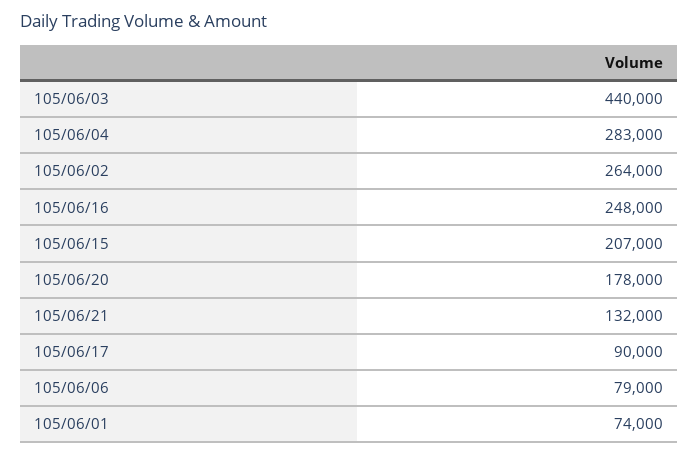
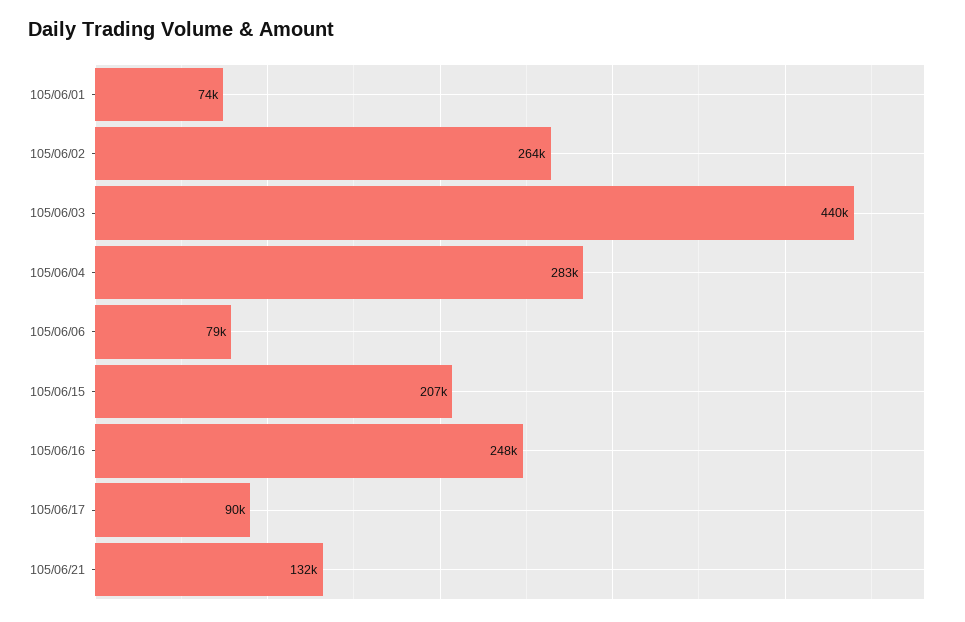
  {
    "105/06/03": 440000,
    "105/06/04": 283000,
    "105/06/02": 264000,
    "105/06/16": 248000,
    "105/06/15": 207000,
-   "105/06/20": 178000,
    "105/06/21": 132000,
    "105/06/17": 90000,
    "105/06/06": 79000,
    "105/06/01": 74000
  }

